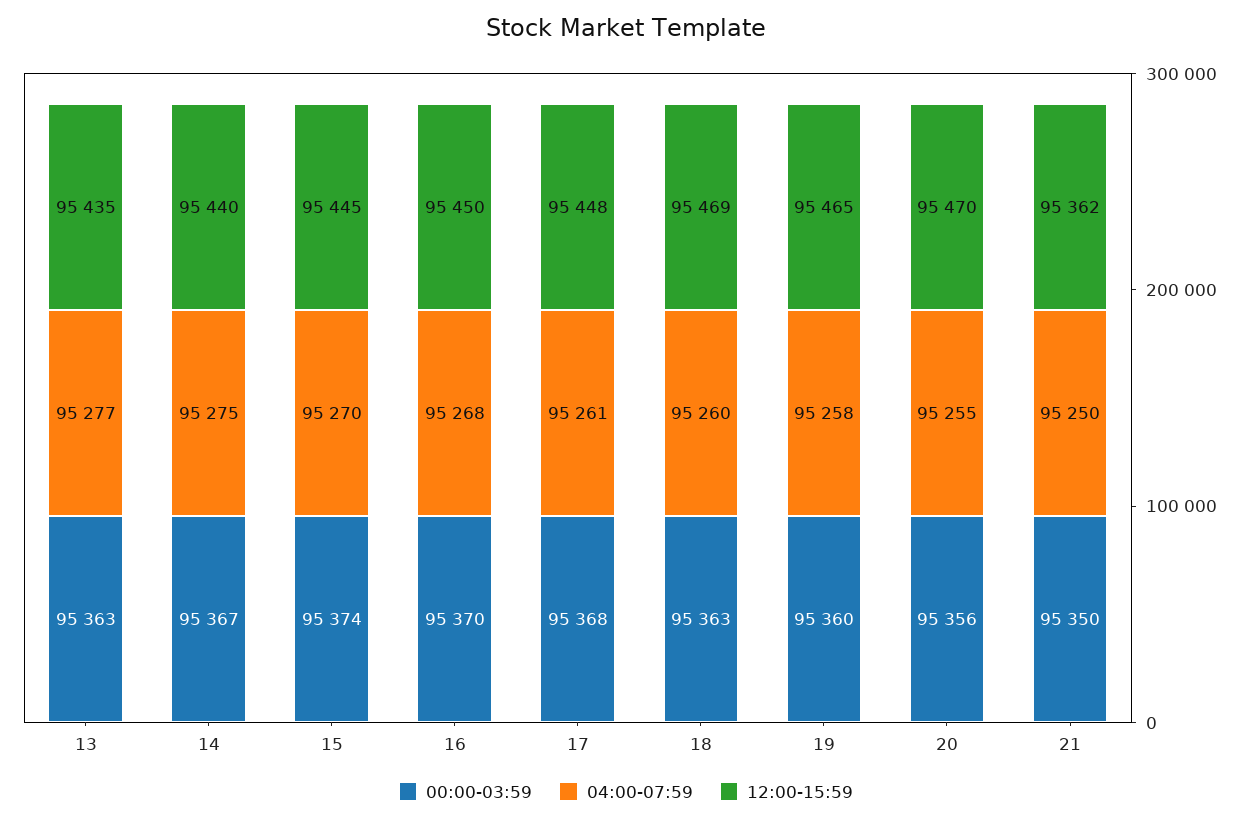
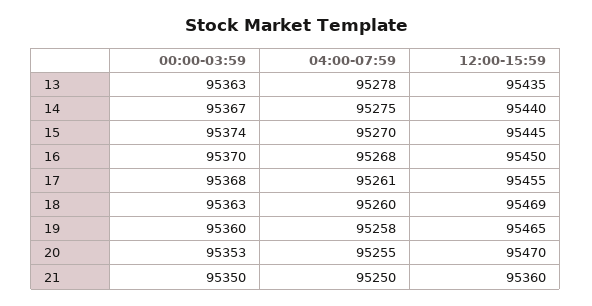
  {
    "00:00-03:59": {
      "13": 95363,
      "14": 95367,
      "15": 95374,
      "16": 95370,
      "17": 95368,
      "18": 95363,
      "19": 95360,
-     "20": 95356,
+     "20": 95353,
      "21": 95350
    },
    "04:00-07:59": {
-     "13": 95277,
+     "13": 95278,
      "14": 95275,
      "15": 95270,
      "16": 95268,
      "17": 95261,
      "18": 95260,
      "19": 95258,
      "20": 95255,
      "21": 95250
    },
    "12:00-15:59": {
      "13": 95435,
      "14": 95440,
      "15": 95445,
      "16": 95450,
-     "17": 95448,
+     "17": 95455,
      "18": 95469,
      "19": 95465,
      "20": 95470,
-     "21": 95362
+     "21": 95360
    }
  }

